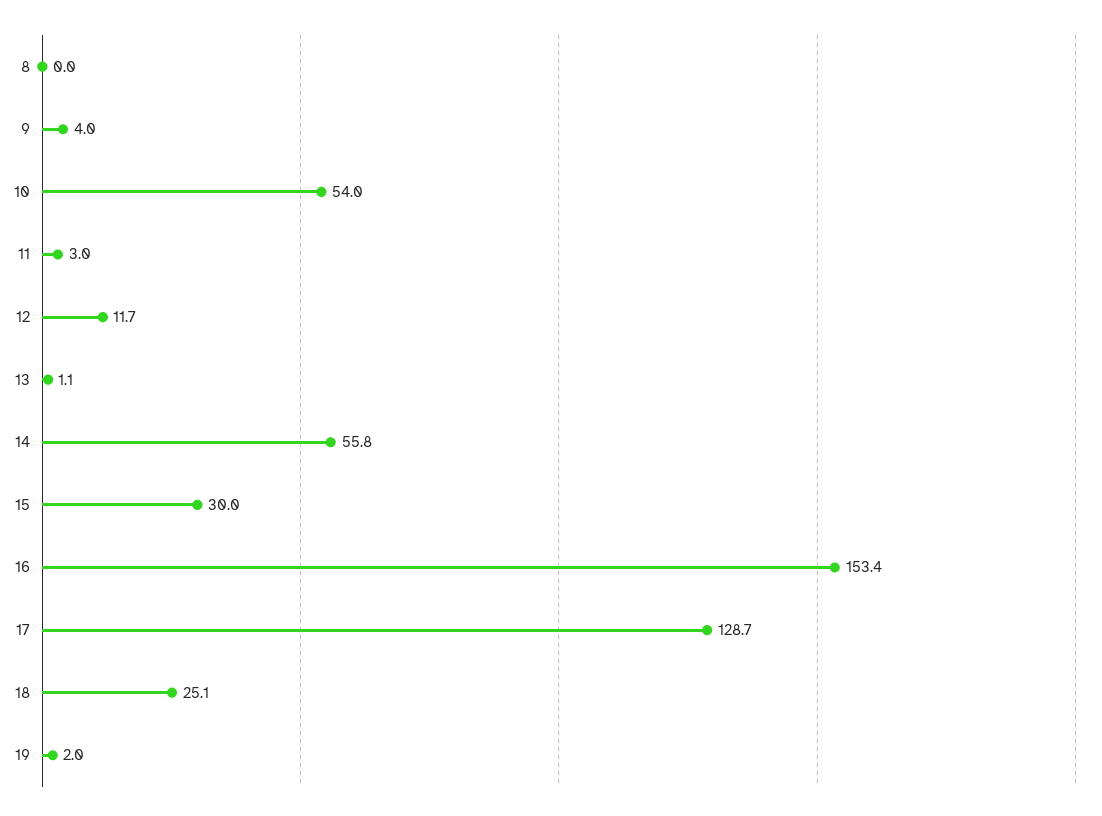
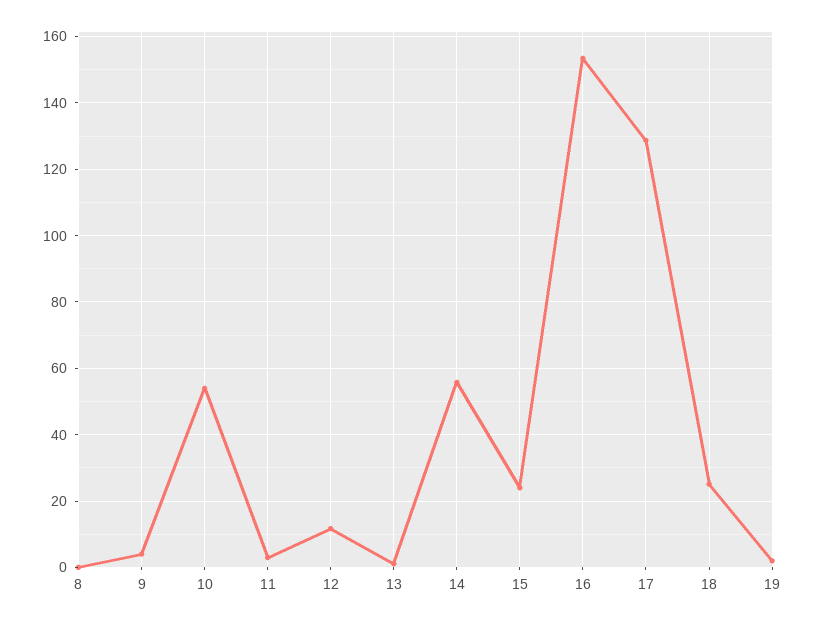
  {
    "8": 0,
    "9": 4,
    "10": 54,
    "11": 3,
    "12": 11.7,
    "13": 1.1,
    "14": 55.8,
-   "15": 30,
+   "15": 24,
    "16": 153.4,
    "17": 128.7,
    "18": 25.1,
    "19": 2
  }

